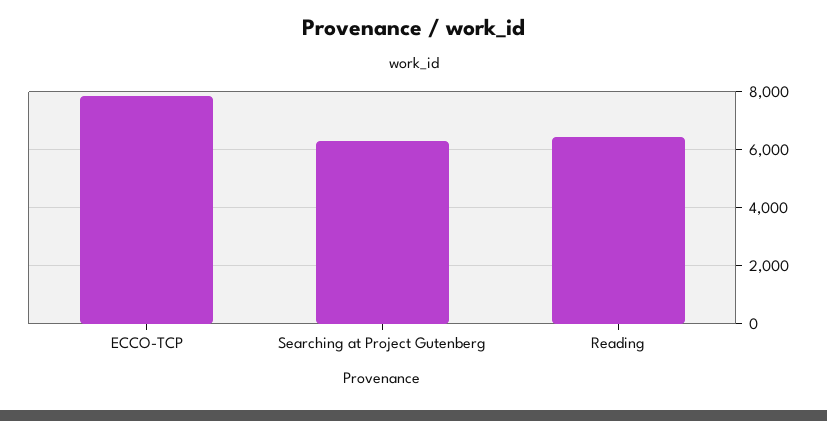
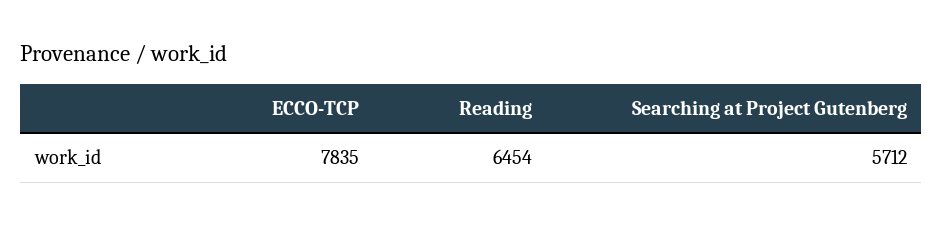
  {
    "ECCO-TCP": 7835,
-   "Searching at Project Gutenberg": 6250,
+   "Searching at Project Gutenberg": 5712,
    "Reading": 6454
  }

